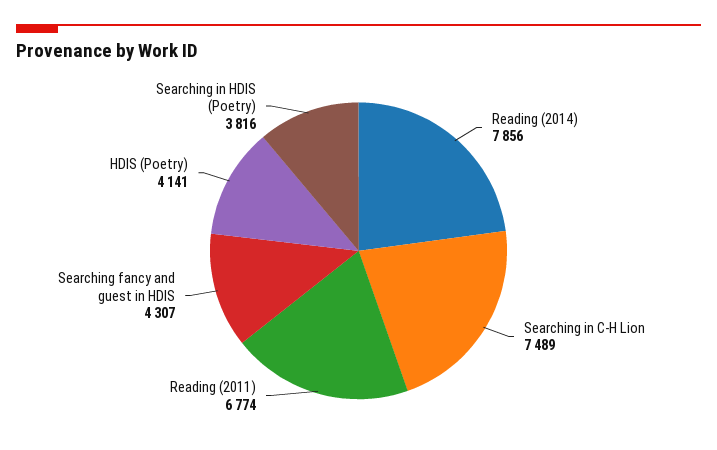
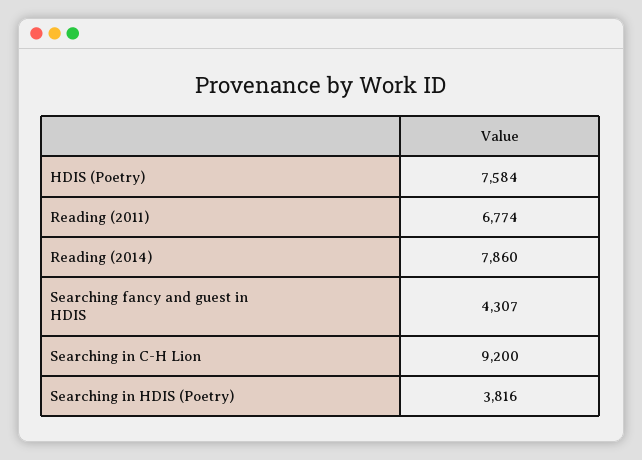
  {
-   "Reading (2014)": 7856,
+   "Reading (2014)": 7860,
-   "Searching in C-H Lion": 7489,
+   "Searching in C-H Lion": 9200,
    "Reading (2011)": 6774,
    "Searching fancy and guest in HDIS": 4307,
-   "HDIS (Poetry)": 4141,
+   "HDIS (Poetry)": 7584,
    "Searching in HDIS (Poetry)": 3816
  }

